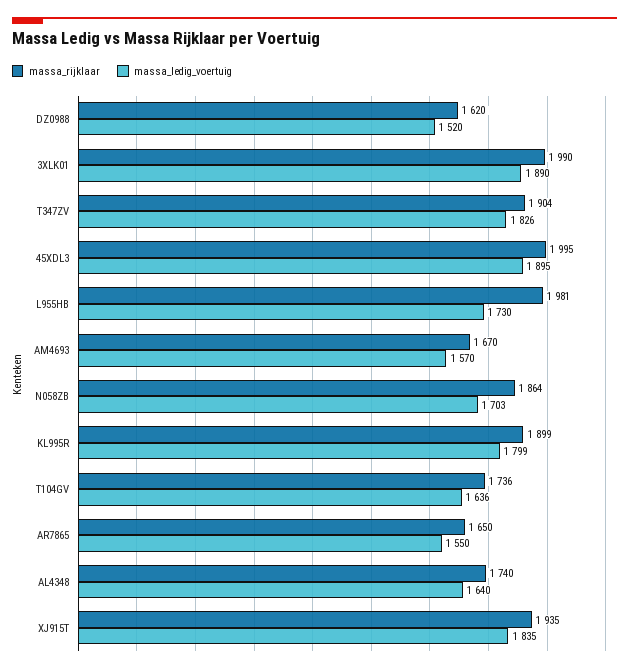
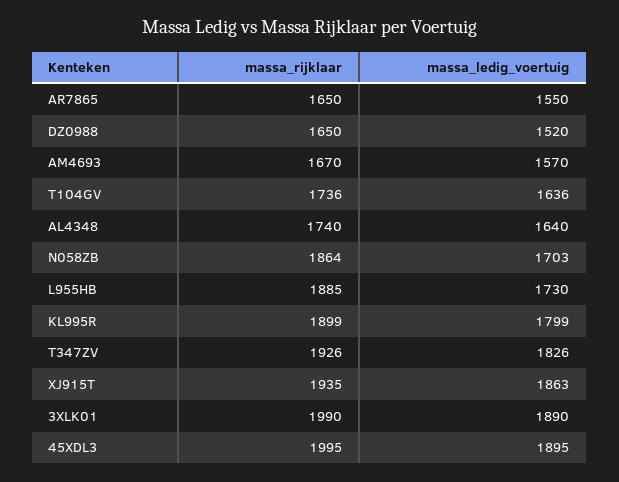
  {
    "massa_rijklaar": {
-     "DZ0988": 1620,
+     "DZ0988": 1650,
      "3XLK01": 1990,
-     "T347ZV": 1904,
+     "T347ZV": 1926,
      "45XDL3": 1995,
-     "L955HB": 1981,
+     "L955HB": 1885,
      "AM4693": 1670,
      "N058ZB": 1864,
      "KL995R": 1899,
      "T104GV": 1736,
      "AR7865": 1650,
      "AL4348": 1740,
      "XJ915T": 1935
    },
    "massa_ledig_voertuig": {
      "DZ0988": 1520,
      "3XLK01": 1890,
      "T347ZV": 1826,
      "45XDL3": 1895,
      "L955HB": 1730,
      "AM4693": 1570,
      "N058ZB": 1703,
      "KL995R": 1799,
      "T104GV": 1636,
      "AR7865": 1550,
      "AL4348": 1640,
-     "XJ915T": 1835
+     "XJ915T": 1863
    }
  }

